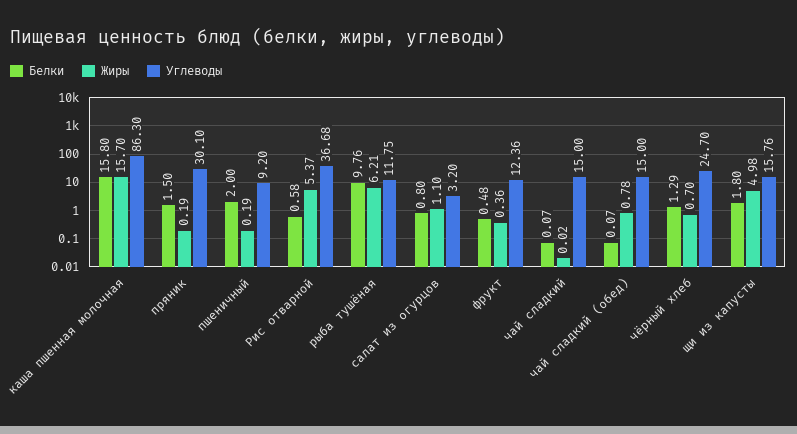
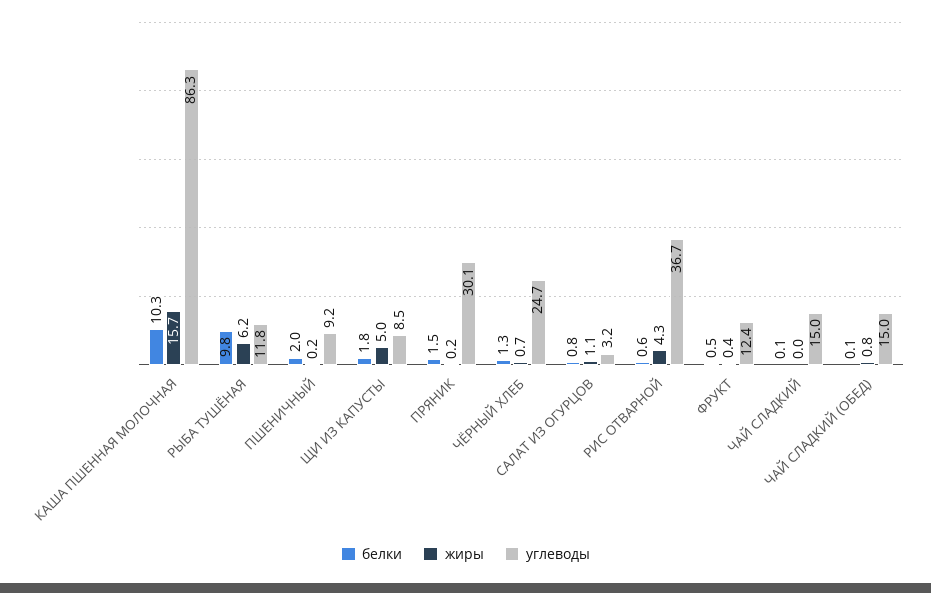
  {
    "Белки": {
-     "каша пшенная молочная": 15.8,
+     "каша пшенная молочная": 10.3,
      "пряник": 1.5,
      "пшеничный": 2,
      "Рис отварной": 0.58,
      "рыба тушёная": 9.76,
      "салат из огурцов": 0.8,
      "фрукт": 0.48,
      "чай сладкий": 0.07,
      "чай сладкий (обед)": 0.07,
      "чёрный хлеб": 1.29,
      "щи из капусты": 1.8
    },
    "Жиры": {
      "каша пшенная молочная": 15.7,
      "пряник": 0.19,
      "пшеничный": 0.19,
-     "Рис отварной": 5.37,
+     "Рис отварной": 4.3,
      "рыба тушёная": 6.21,
      "салат из огурцов": 1.1,
      "фрукт": 0.36,
      "чай сладкий": 0.02,
      "чай сладкий (обед)": 0.78,
      "чёрный хлеб": 0.7,
      "щи из капусты": 4.98
    },
    "Углеводы": {
      "каша пшенная молочная": 86.3,
      "пряник": 30.1,
      "пшеничный": 9.2,
      "Рис отварной": 36.68,
      "рыба тушёная": 11.75,
      "салат из огурцов": 3.2,
      "фрукт": 12.36,
      "чай сладкий": 15,
      "чай сладкий (обед)": 15,
      "чёрный хлеб": 24.7,
-     "щи из капусты": 15.76
+     "щи из капусты": 8.5
    }
  }

